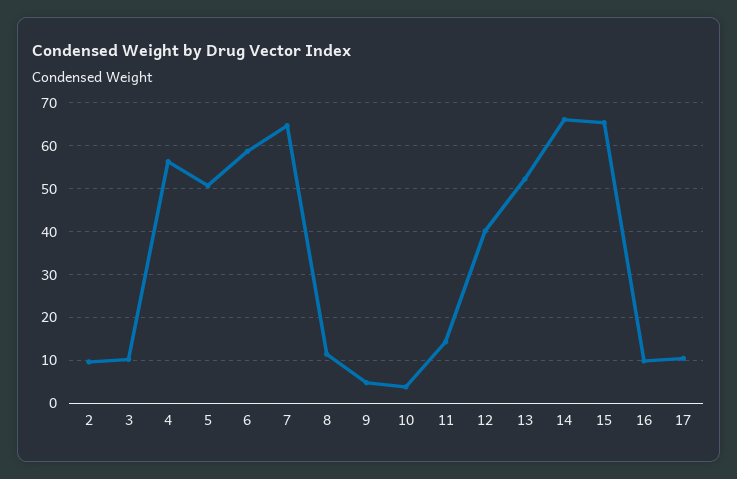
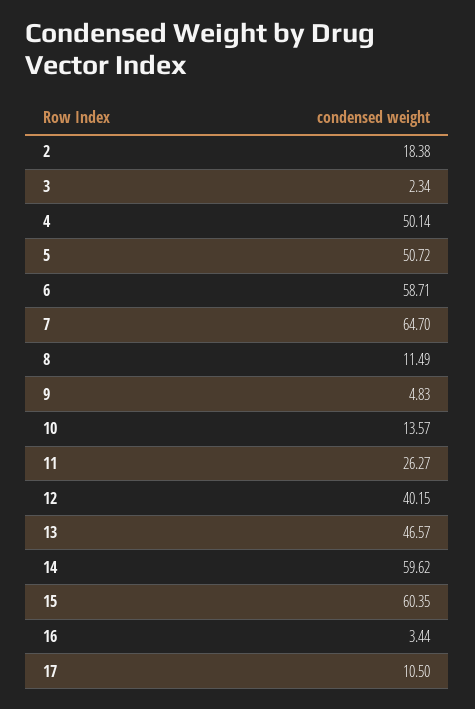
  {
-   "2": 10,
+   "2": 18.38,
-   "3": 10,
+   "3": 2.34,
-   "4": 56,
+   "4": 50.14,
    "5": 50.72,
    "6": 58.71,
    "7": 64.7,
    "8": 11.49,
    "9": 4.83,
-   "10": 4,
+   "10": 13.57,
-   "11": 14,
+   "11": 26.27,
    "12": 40.15,
-   "13": 52,
+   "13": 46.57,
-   "14": 66,
+   "14": 59.62,
-   "15": 66,
+   "15": 60.35,
-   "16": 10,
+   "16": 3.44,
    "17": 10.5
  }

